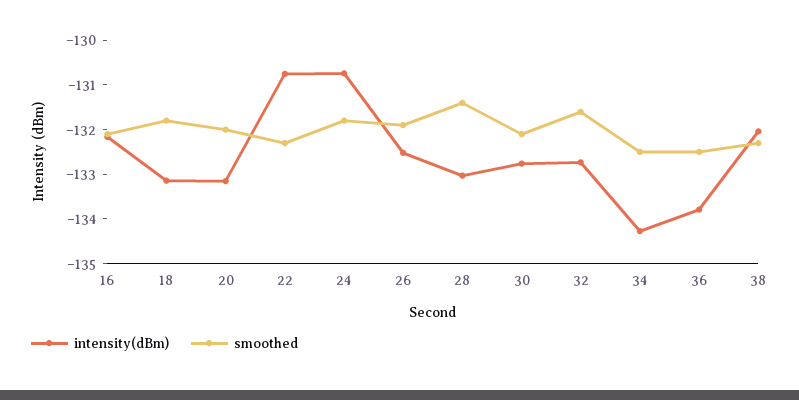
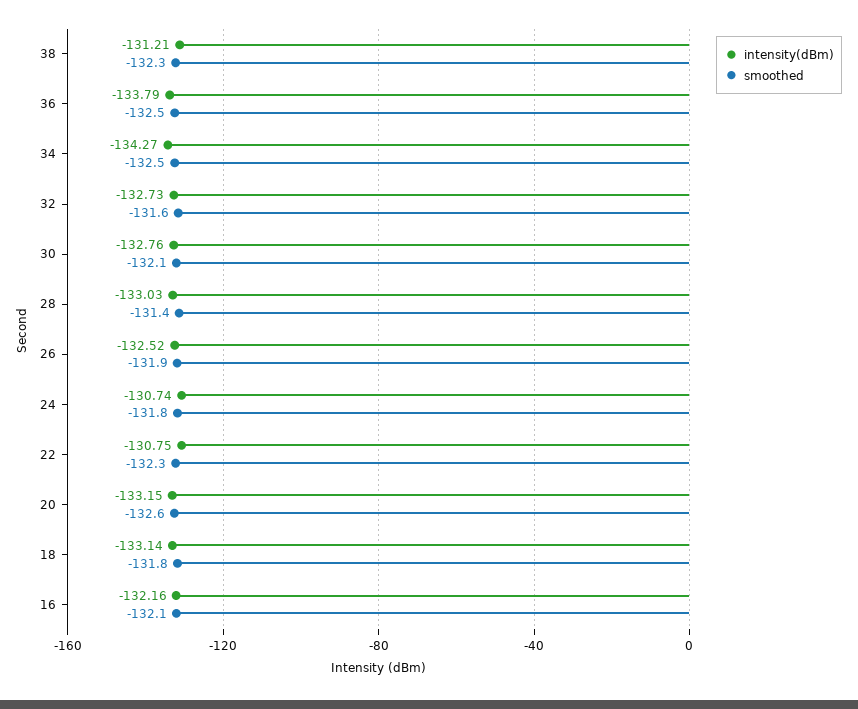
  {
    "intensity(dBm)": {
      "16": -132.16,
      "18": -133.14,
      "20": -133.15,
      "22": -130.75,
      "24": -130.74,
      "26": -132.52,
      "28": -133.03,
      "30": -132.76,
      "32": -132.73,
      "34": -134.27,
      "36": -133.79,
-     "38": -132
+     "38": -131.21
    },
    "smoothed": {
      "16": -132.1,
      "18": -131.8,
-     "20": -132,
+     "20": -132.6,
      "22": -132.3,
      "24": -131.8,
      "26": -131.9,
      "28": -131.4,
      "30": -132.1,
      "32": -131.6,
      "34": -132.5,
      "36": -132.5,
      "38": -132.3
    }
  }

